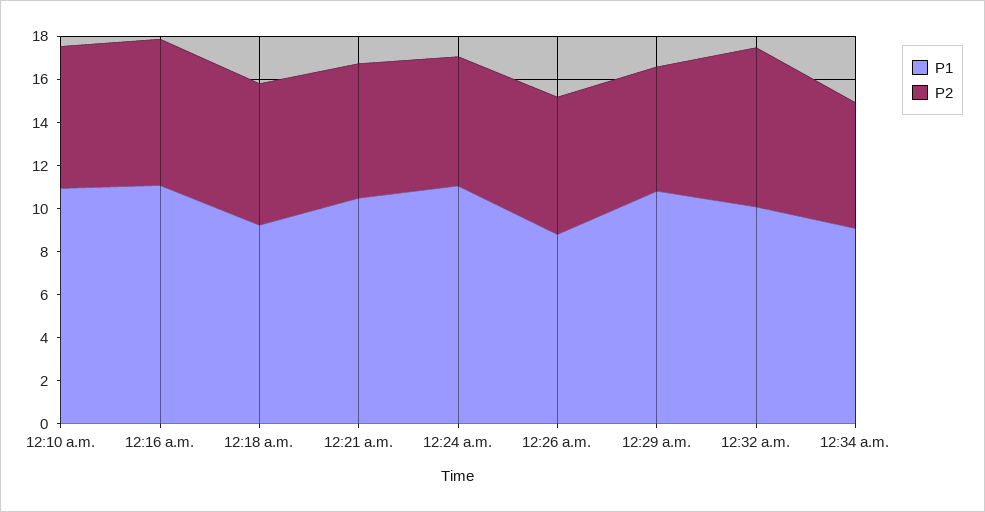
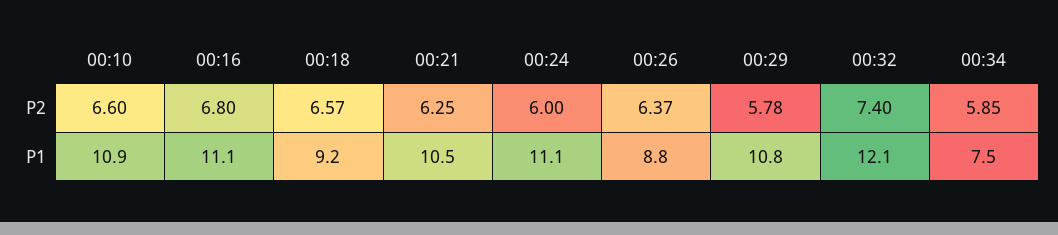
  {
    "P1": {
      "12:10 a.m.": 10.9,
      "12:16 a.m.": 11.1,
      "12:18 a.m.": 9.2,
      "12:21 a.m.": 10.5,
      "12:24 a.m.": 11.1,
      "12:26 a.m.": 8.8,
      "12:29 a.m.": 10.8,
-     "12:32 a.m.": 10,
+     "12:32 a.m.": 12.1,
-     "12:34 a.m.": 9
+     "12:34 a.m.": 7.5
    },
    "P2": {
      "12:10 a.m.": 6.6,
      "12:16 a.m.": 6.8,
      "12:18 a.m.": 6.57,
      "12:21 a.m.": 6.25,
      "12:24 a.m.": 6,
      "12:26 a.m.": 6.37,
      "12:29 a.m.": 5.78,
      "12:32 a.m.": 7.4,
      "12:34 a.m.": 5.85
    }
  }

